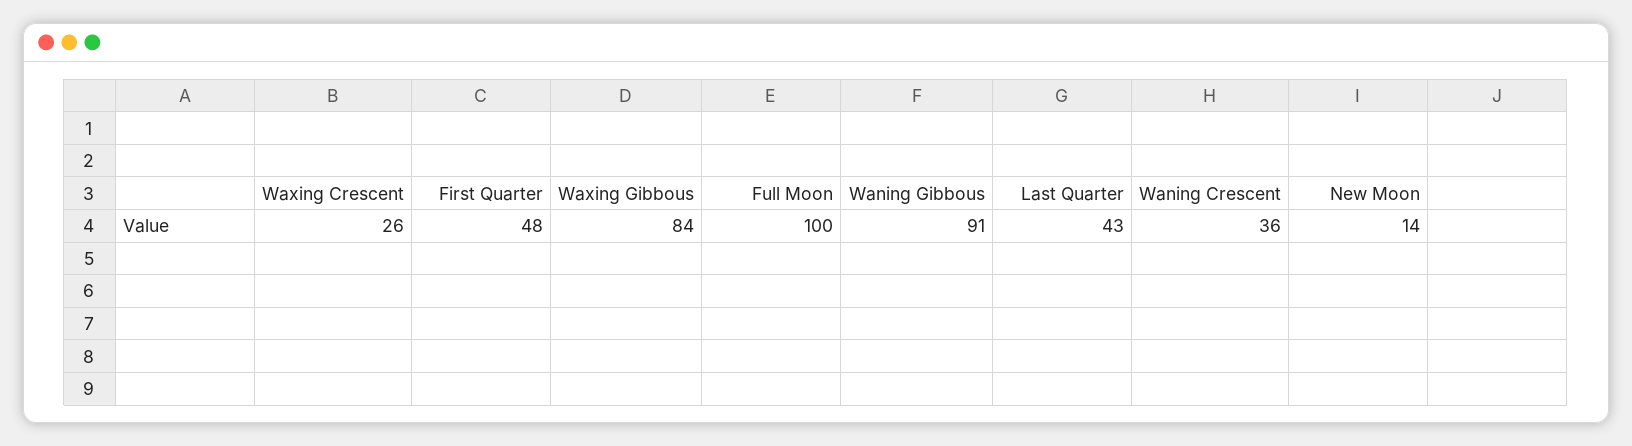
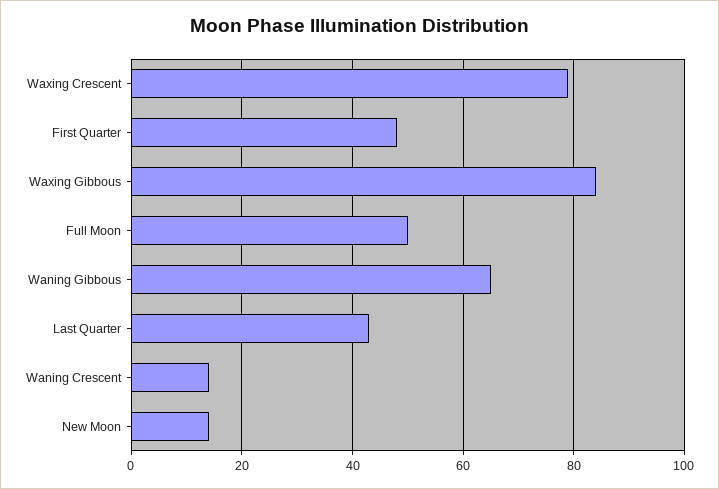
  {
-   "Waxing Crescent": 26,
+   "Waxing Crescent": 80,
    "First Quarter": 48,
    "Waxing Gibbous": 84,
-   "Full Moon": 100,
+   "Full Moon": 50,
-   "Waning Gibbous": 91,
+   "Waning Gibbous": 65,
    "Last Quarter": 43,
-   "Waning Crescent": 36,
+   "Waning Crescent": 15,
    "New Moon": 14
  }

